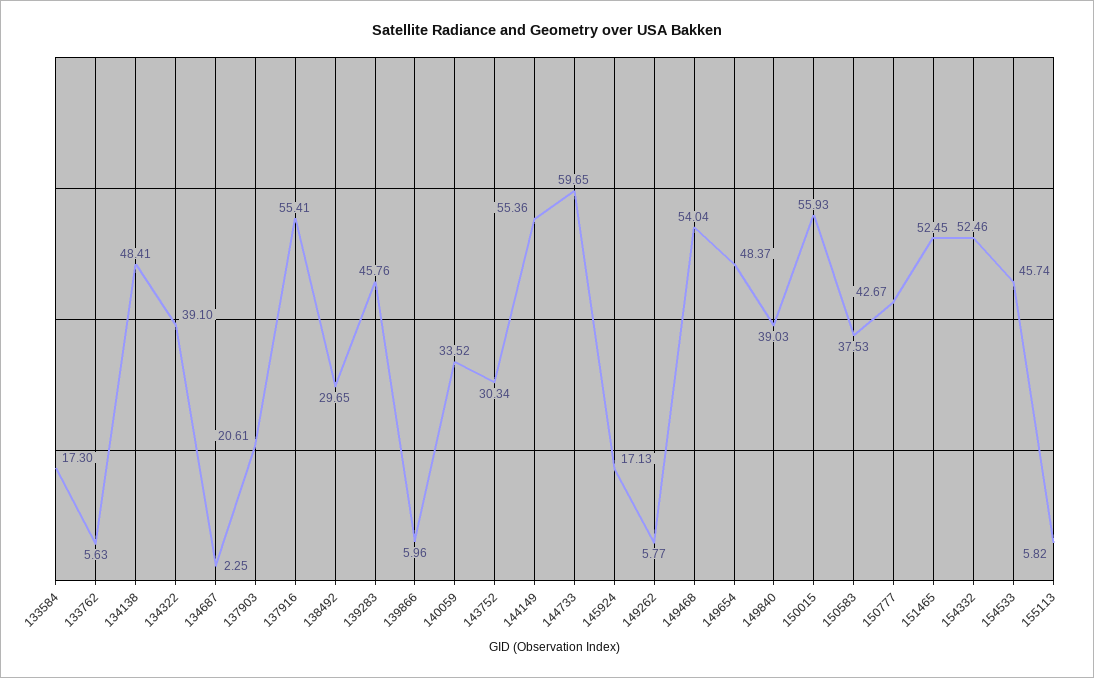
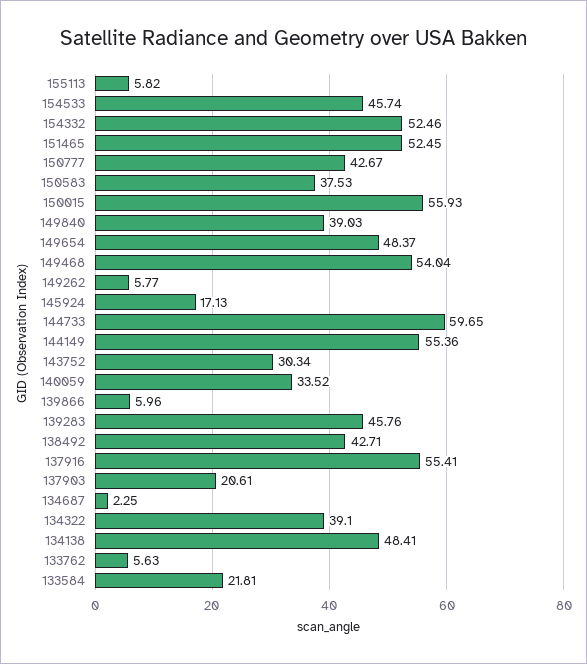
  {
-   "133584": 17.3,
+   "133584": 21.81,
    "133762": 5.63,
    "134138": 48.41,
    "134322": 39.1,
    "134687": 2.25,
    "137903": 20.61,
    "137916": 55.41,
-   "138492": 29.65,
+   "138492": 42.71,
    "139283": 45.76,
    "139866": 5.96,
    "140059": 33.52,
    "143752": 30.34,
    "144149": 55.36,
    "144733": 59.65,
    "145924": 17.13,
    "149262": 5.77,
    "149468": 54.04,
    "149654": 48.37,
    "149840": 39.03,
    "150015": 55.93,
    "150583": 37.53,
    "150777": 42.67,
    "151465": 52.45,
    "154332": 52.46,
    "154533": 45.74,
    "155113": 5.82
  }

